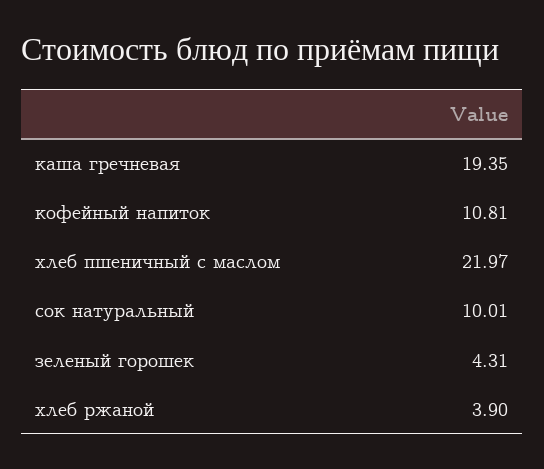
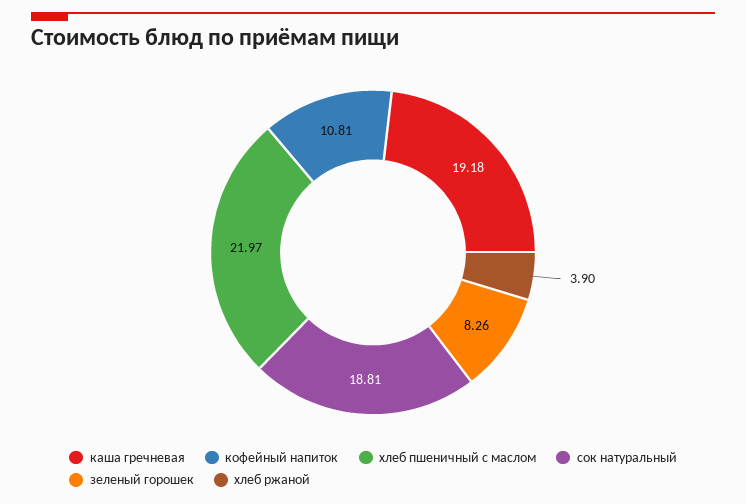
  {
-   "каша гречневая": 19.35,
+   "каша гречневая": 19.18,
    "кофейный напиток": 10.81,
    "хлеб пшеничный с маслом": 21.97,
-   "сок натуральный": 10.01,
+   "сок натуральный": 18.81,
-   "зеленый горошек": 4.31,
+   "зеленый горошек": 8.26,
    "хлеб ржаной": 3.9
  }

